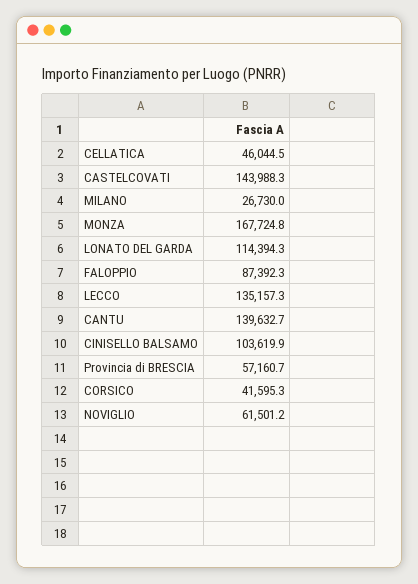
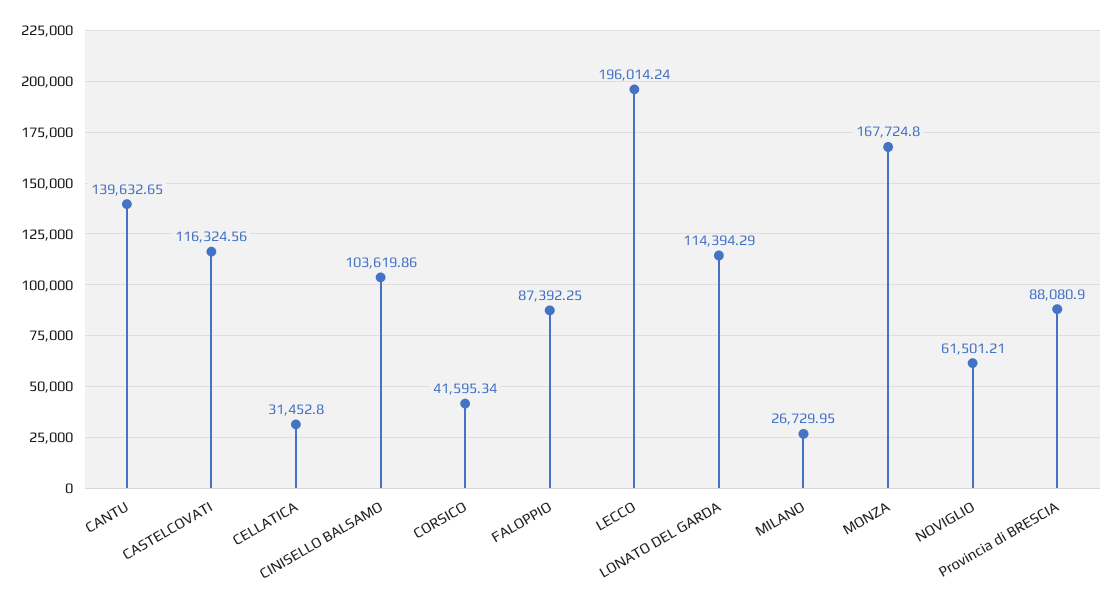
  {
-   "CELLATICA": 46044.5,
+   "CELLATICA": 31452.8,
-   "CASTELCOVATI": 143988.3,
+   "CASTELCOVATI": 116324.56,
    "MILANO": 26729.95,
    "MONZA": 167724.8,
    "LONATO DEL GARDA": 114394.29,
    "FALOPPIO": 87392.25,
-   "LECCO": 135157.3,
+   "LECCO": 196014.24,
    "CANTU": 139632.65,
    "CINISELLO BALSAMO": 103619.86,
-   "Provincia di BRESCIA": 57160.7,
+   "Provincia di BRESCIA": 88080.9,
    "CORSICO": 41595.34,
    "NOVIGLIO": 61501.21
  }

